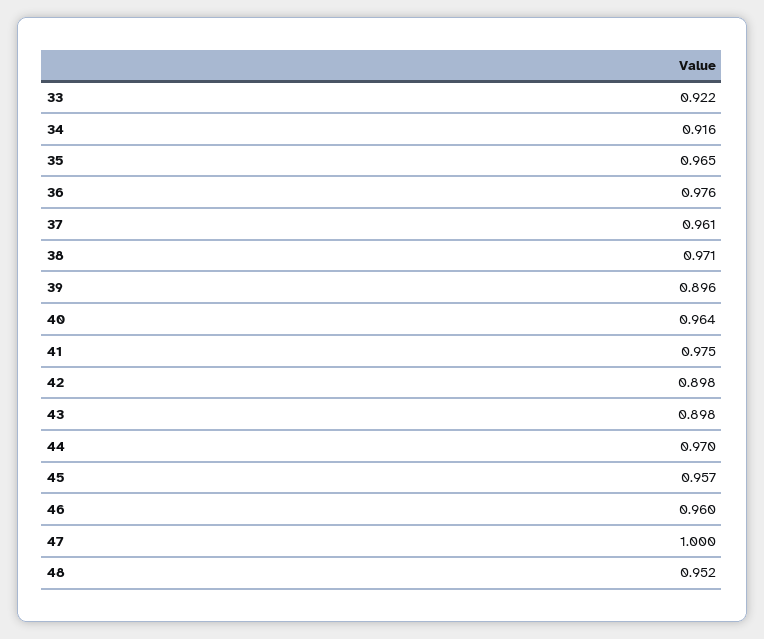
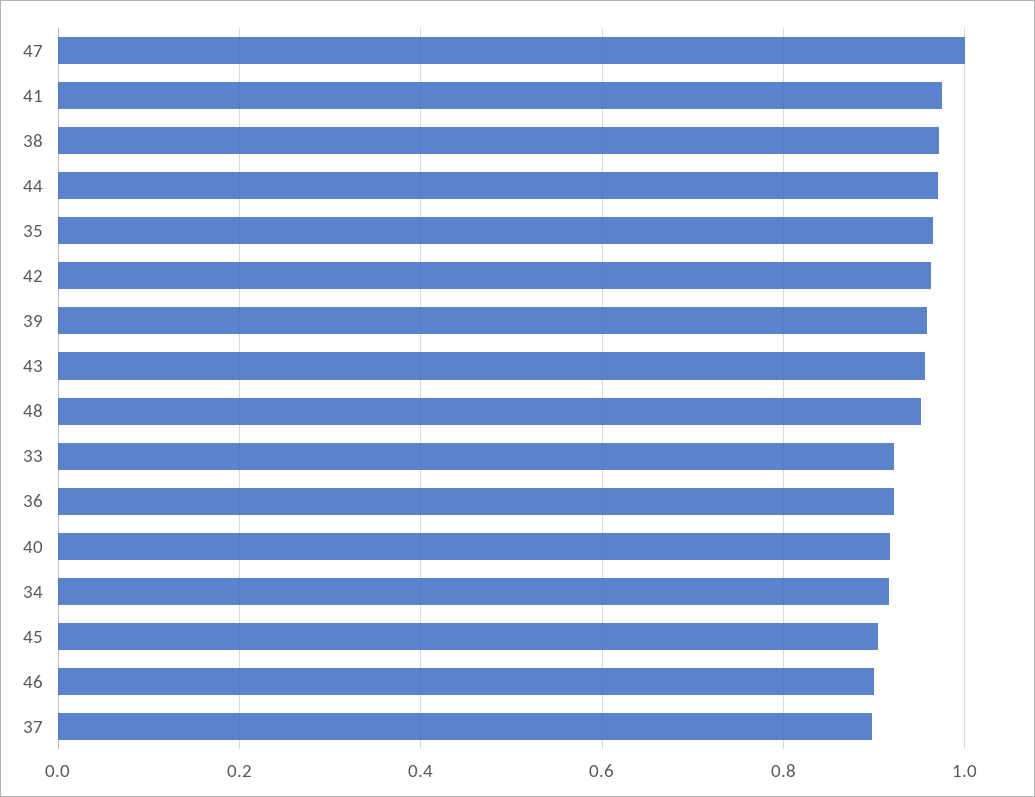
  {
    "33": 0.922,
    "34": 0.916,
    "35": 0.965,
-   "36": 0.976,
+   "36": 0.92,
-   "37": 0.961,
+   "37": 0.9,
    "38": 0.971,
-   "39": 0.896,
+   "39": 0.96,
-   "40": 0.964,
+   "40": 0.92,
    "41": 0.975,
-   "42": 0.898,
+   "42": 0.96,
-   "43": 0.898,
+   "43": 0.96,
    "44": 0.97,
-   "45": 0.957,
+   "45": 0.9,
-   "46": 0.96,
+   "46": 0.9,
    "47": 1,
    "48": 0.952
  }

